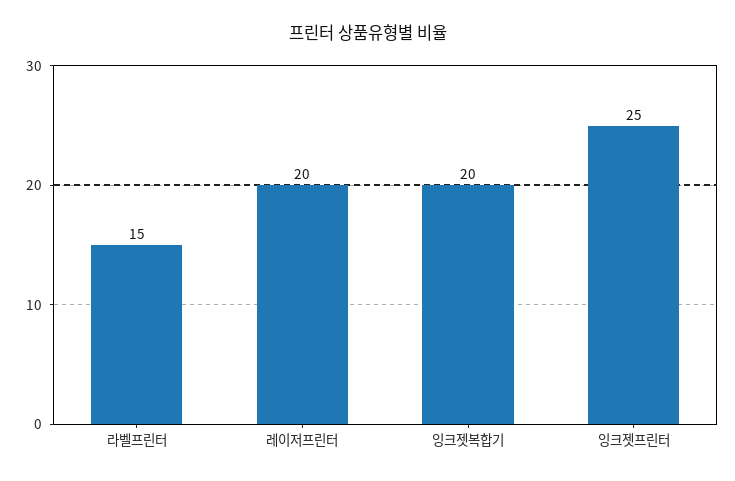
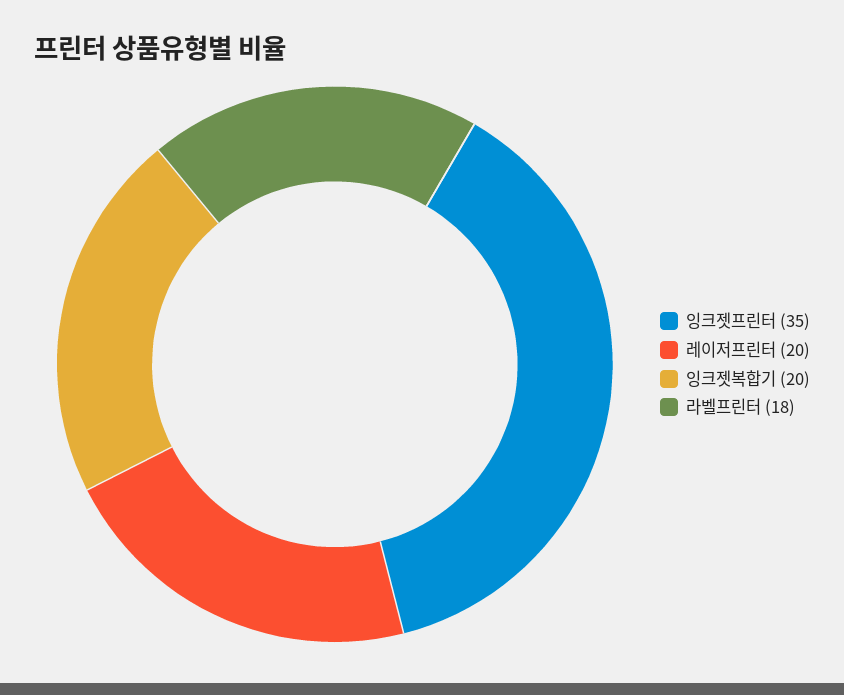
  {
-   "라벨프린터": 15,
+   "라벨프린터": 18,
    "레이저프린터": 20,
    "잉크젯복합기": 20,
-   "잉크젯프린터": 25
+   "잉크젯프린터": 35
  }

